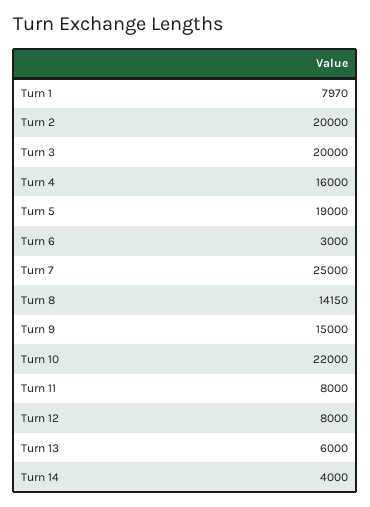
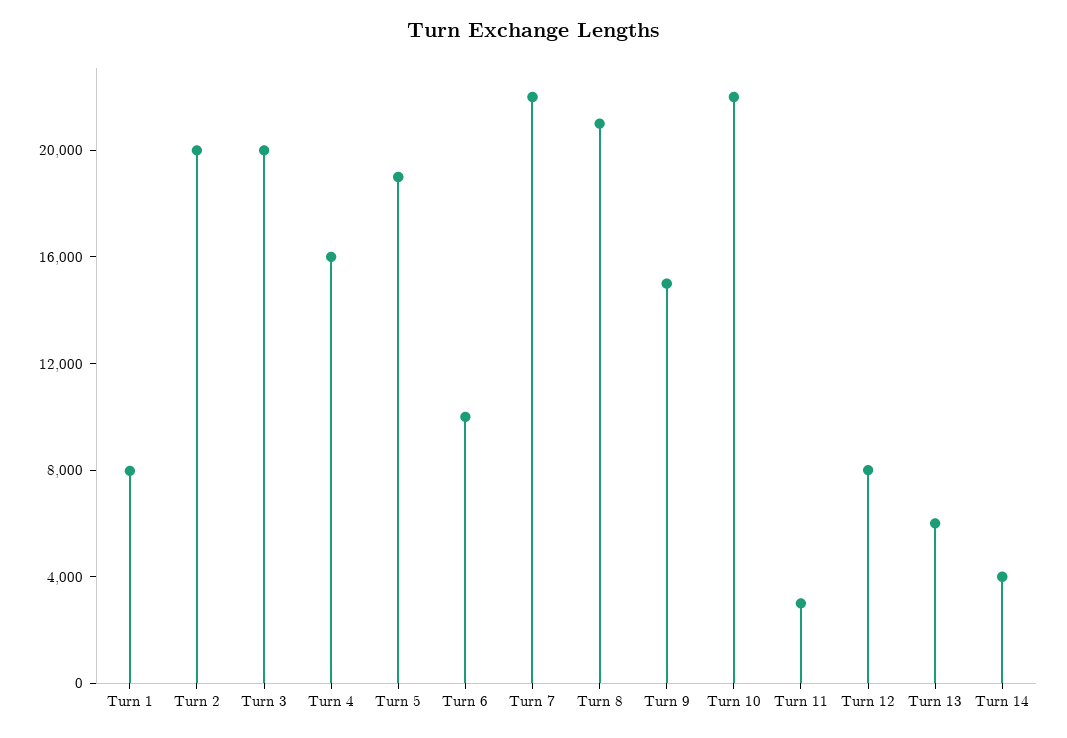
  {
    "Turn 1": 7970,
    "Turn 2": 20000,
    "Turn 3": 20000,
    "Turn 4": 16000,
    "Turn 5": 19000,
-   "Turn 6": 3000,
+   "Turn 6": 10000,
-   "Turn 7": 25000,
+   "Turn 7": 22000,
-   "Turn 8": 14150,
+   "Turn 8": 21000,
    "Turn 9": 15000,
    "Turn 10": 22000,
-   "Turn 11": 8000,
+   "Turn 11": 3000,
    "Turn 12": 8000,
    "Turn 13": 6000,
    "Turn 14": 4000
  }

